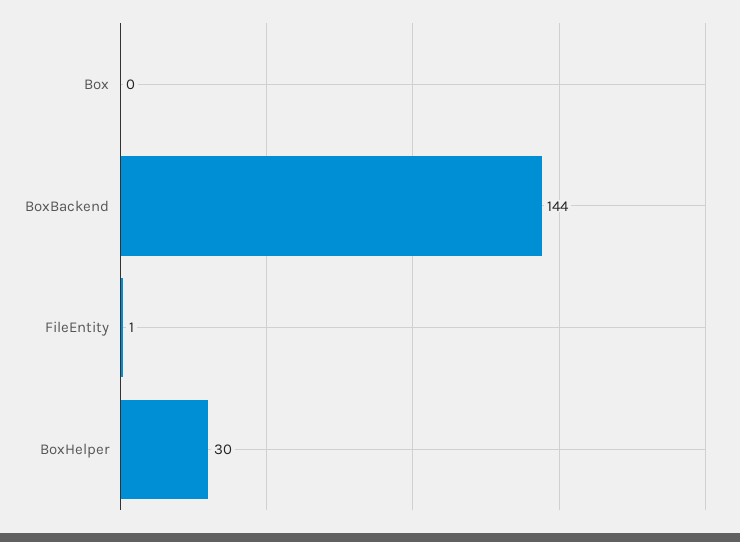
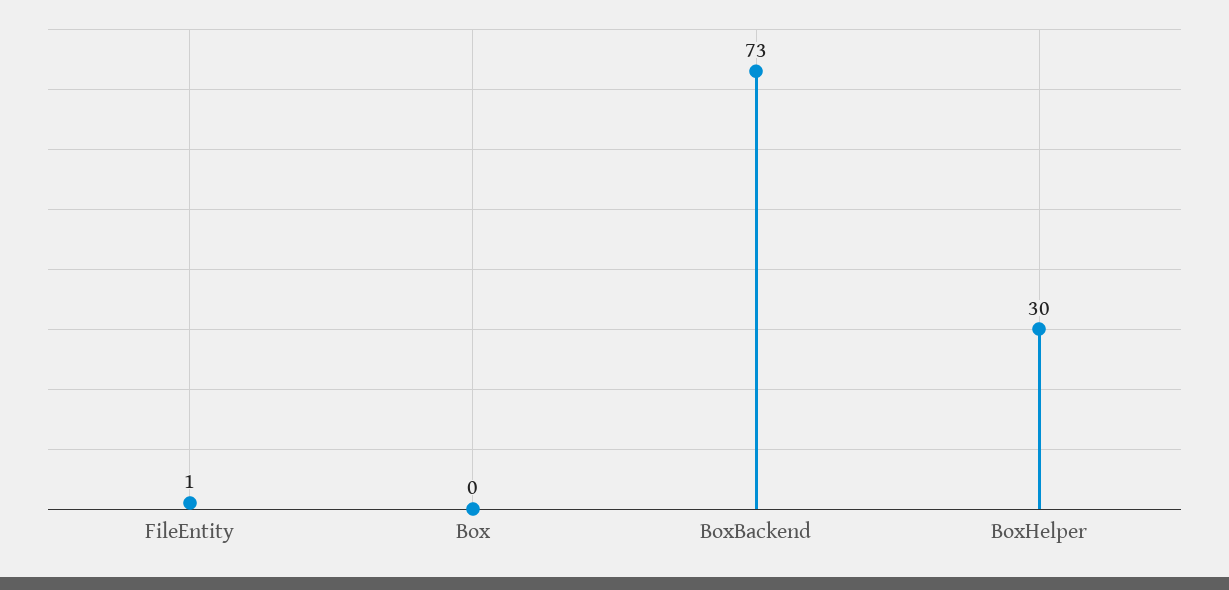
  {
    "Box": 0,
-   "BoxBackend": 144,
+   "BoxBackend": 73,
    "FileEntity": 1,
    "BoxHelper": 30
  }

